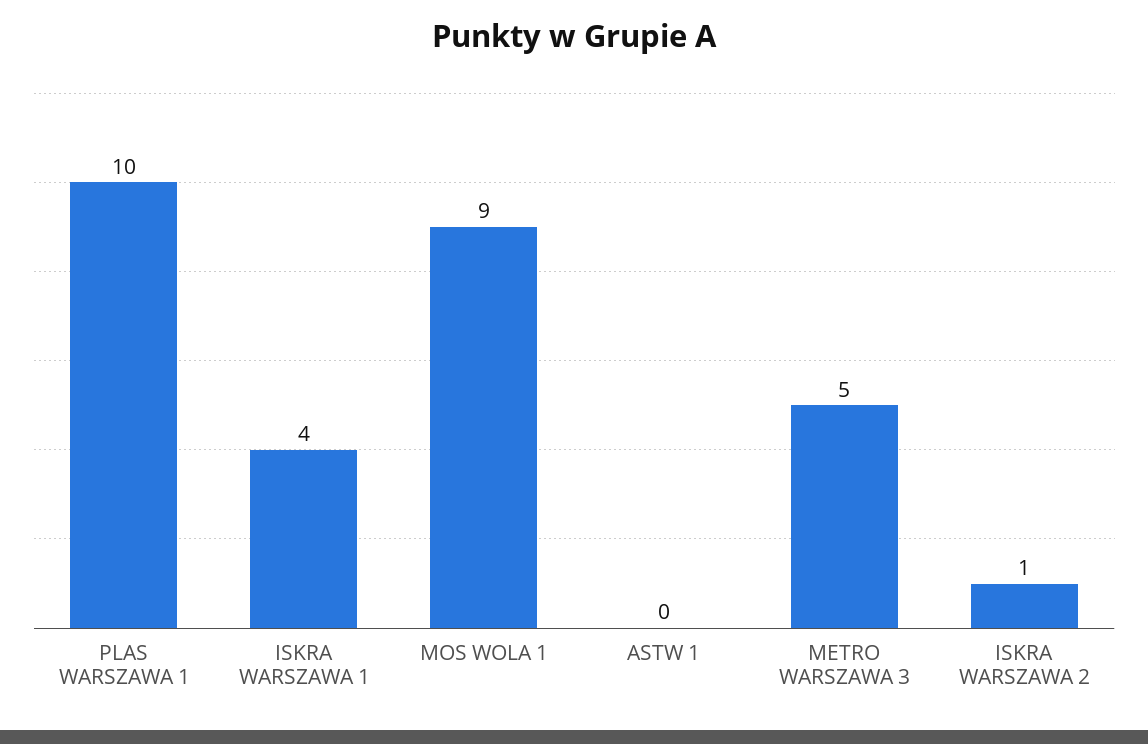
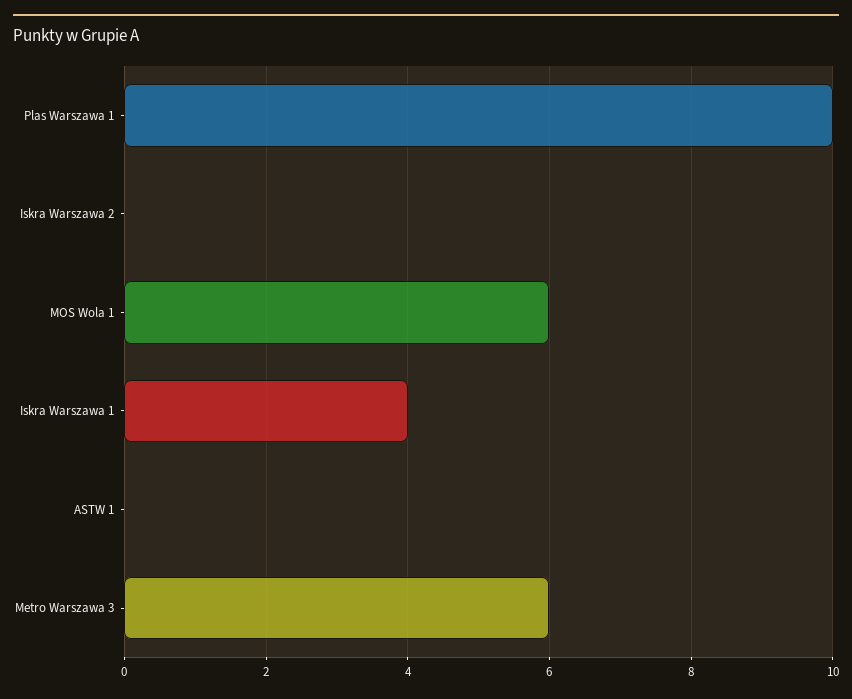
  {
    "PLAS WARSZAWA 1": 10,
    "ISKRA WARSZAWA 1": 4,
-   "MOS WOLA 1": 9,
+   "MOS WOLA 1": 6,
    "ASTW 1": 0,
-   "METRO WARSZAWA 3": 5,
+   "METRO WARSZAWA 3": 6,
-   "ISKRA WARSZAWA 2": 1
+   "ISKRA WARSZAWA 2": 0
  }

